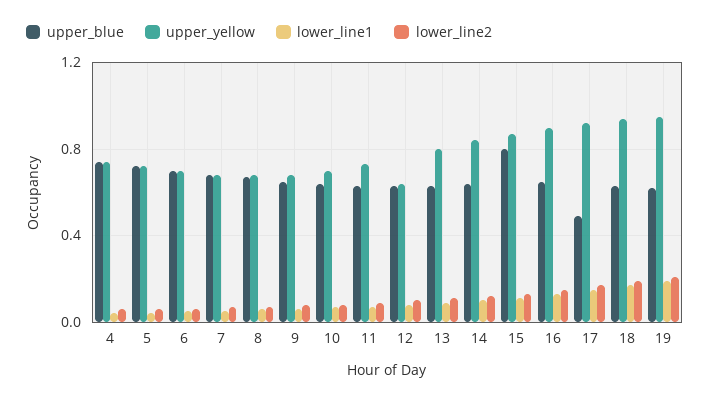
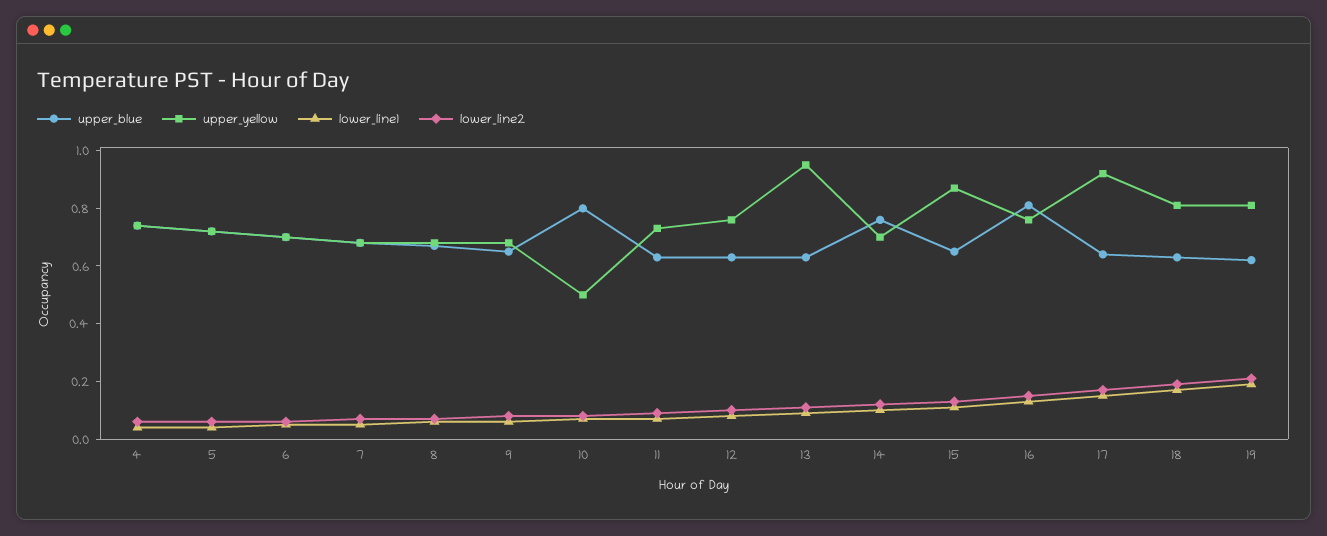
  {
    "upper_blue": {
      "4": 0.75,
      "5": 0.7,
      "6": 0.7,
      "7": 0.7,
      "8": 0.65,
      "9": 0.65,
-     "10": 0.65,
+     "10": 0.8,
      "11": 0.65,
      "12": 0.65,
      "13": 0.65,
-     "14": 0.65,
+     "14": 0.75,
-     "15": 0.8,
+     "15": 0.65,
-     "16": 0.65,
+     "16": 0.8,
-     "17": 0.5,
+     "17": 0.65,
      "18": 0.65,
      "19": 0.6
    },
    "upper_yellow": {
      "4": 0.75,
      "5": 0.7,
      "6": 0.7,
      "7": 0.7,
      "8": 0.7,
      "9": 0.7,
-     "10": 0.7,
+     "10": 0.5,
      "11": 0.75,
-     "12": 0.65,
+     "12": 0.75,
-     "13": 0.8,
+     "13": 0.95,
-     "14": 0.85,
+     "14": 0.7,
      "15": 0.85,
-     "16": 0.9,
+     "16": 0.75,
      "17": 0.9,
-     "18": 0.95,
+     "18": 0.8,
-     "19": 0.95
+     "19": 0.8
    },
    "lower_line1": {
      "4": 0.05,
      "5": 0.05,
      "6": 0.05,
      "7": 0.05,
      "8": 0.05,
      "9": 0.05,
      "10": 0.05,
      "11": 0.05,
      "12": 0.1,
      "13": 0.1,
      "14": 0.1,
      "15": 0.1,
      "16": 0.15,
      "17": 0.15,
      "18": 0.15,
      "19": 0.2
    },
    "lower_line2": {
      "4": 0.05,
      "5": 0.05,
      "6": 0.05,
      "7": 0.05,
      "8": 0.05,
      "9": 0.1,
      "10": 0.1,
      "11": 0.1,
      "12": 0.1,
      "13": 0.1,
      "14": 0.1,
      "15": 0.15,
      "16": 0.15,
      "17": 0.15,
      "18": 0.2,
      "19": 0.2
    }
  }

